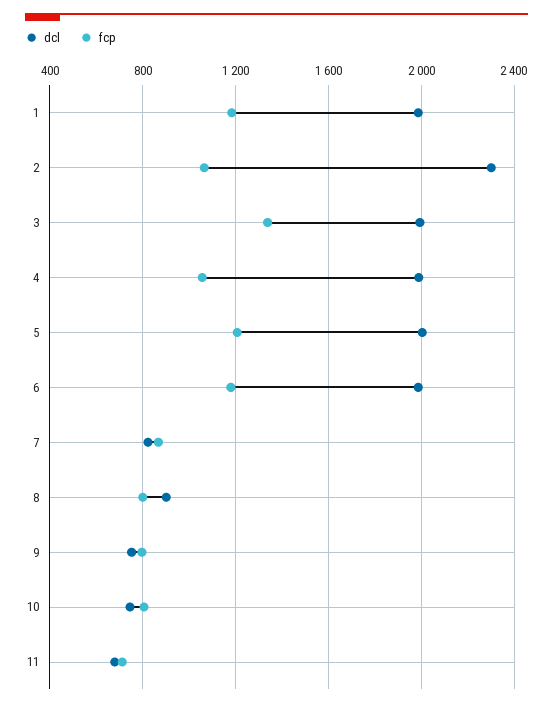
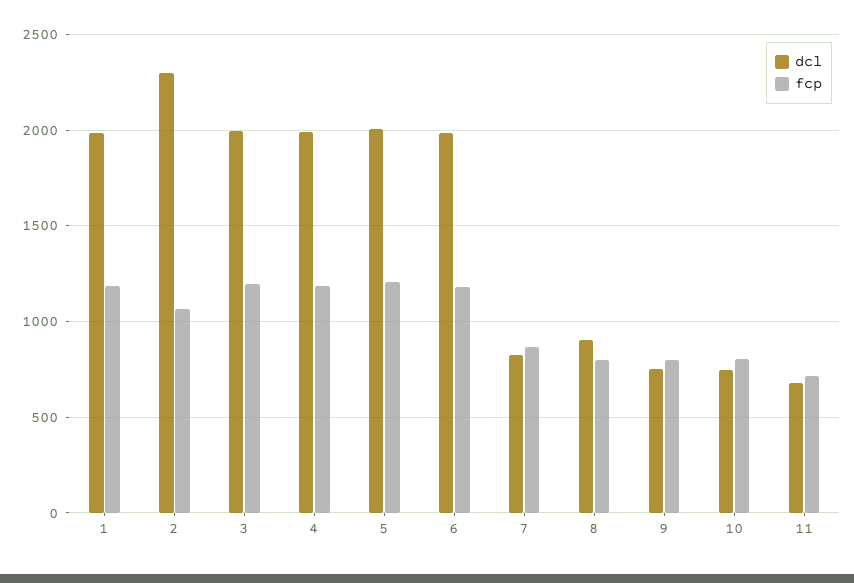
  {
    "dcl": {
      "1": 2000,
      "2": 2300,
      "3": 2000,
      "4": 2000,
      "5": 2000,
      "6": 2000,
      "7": 800,
      "8": 900,
      "9": 750,
      "10": 750,
      "11": 700
    },
    "fcp": {
      "1": 1200,
      "2": 1050,
-     "3": 1350,
+     "3": 1200,
-     "4": 1050,
+     "4": 1200,
      "5": 1200,
      "6": 1200,
      "7": 850,
      "8": 800,
      "9": 800,
      "10": 800,
      "11": 700
    }
  }

